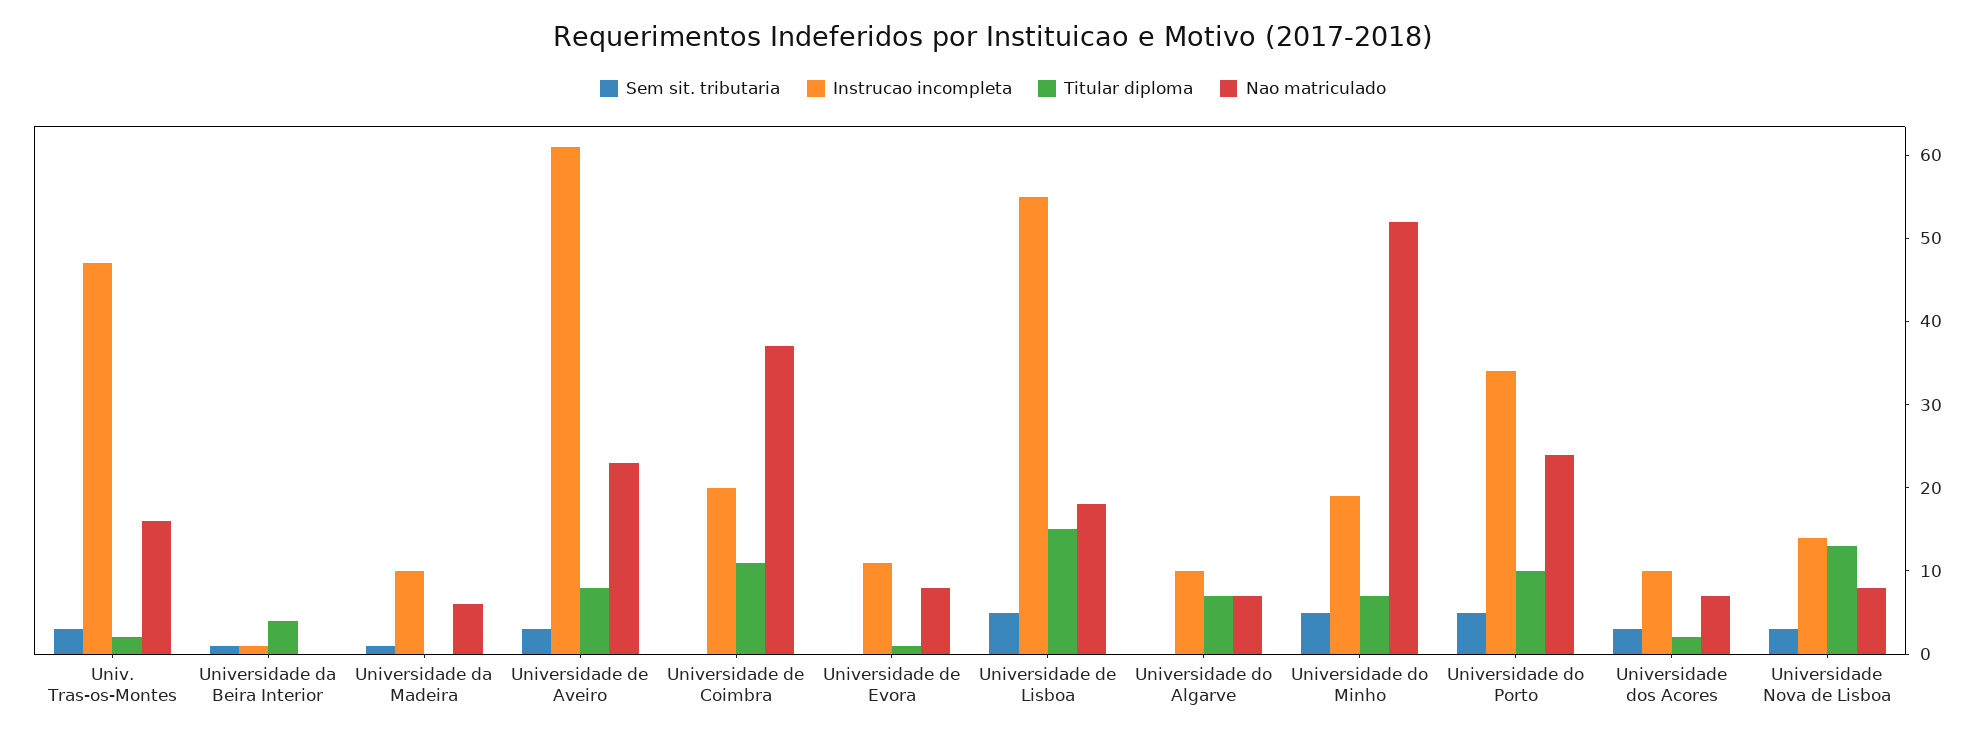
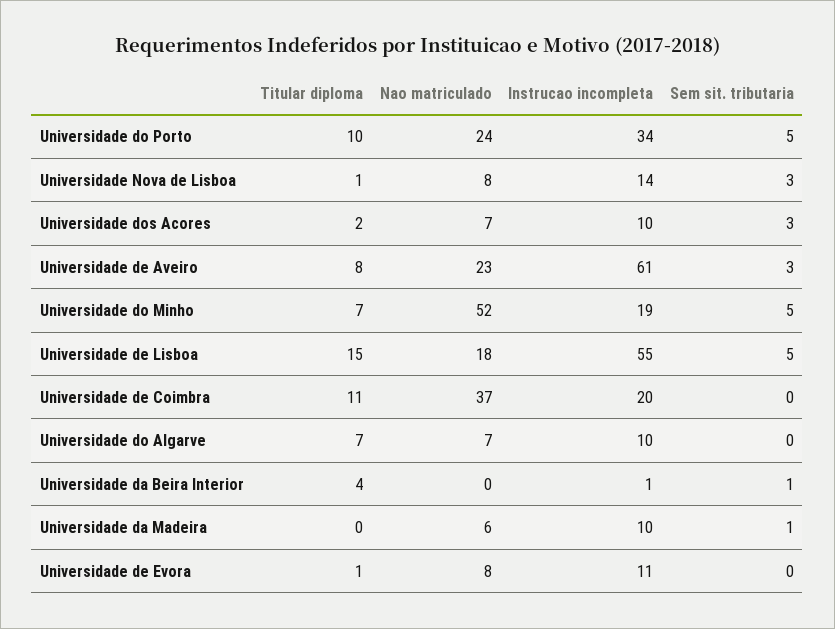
  {
    "Sem sit. tributaria": {
-     "Univ. Tras-os-Montes": 3,
      "Universidade da Beira Interior": 1,
      "Universidade da Madeira": 1,
      "Universidade de Aveiro": 3,
      "Universidade de Coimbra": 0,
      "Universidade de Evora": 0,
      "Universidade de Lisboa": 5,
      "Universidade do Algarve": 0,
      "Universidade do Minho": 5,
      "Universidade do Porto": 5,
      "Universidade dos Acores": 3,
      "Universidade Nova de Lisboa": 3
    },
    "Instrucao incompleta": {
-     "Univ. Tras-os-Montes": 47,
      "Universidade da Beira Interior": 1,
      "Universidade da Madeira": 10,
      "Universidade de Aveiro": 61,
      "Universidade de Coimbra": 20,
      "Universidade de Evora": 11,
      "Universidade de Lisboa": 55,
      "Universidade do Algarve": 10,
      "Universidade do Minho": 19,
      "Universidade do Porto": 34,
      "Universidade dos Acores": 10,
      "Universidade Nova de Lisboa": 14
    },
    "Titular diploma": {
-     "Univ. Tras-os-Montes": 2,
      "Universidade da Beira Interior": 4,
      "Universidade da Madeira": 0,
      "Universidade de Aveiro": 8,
      "Universidade de Coimbra": 11,
      "Universidade de Evora": 1,
      "Universidade de Lisboa": 15,
      "Universidade do Algarve": 7,
      "Universidade do Minho": 7,
      "Universidade do Porto": 10,
      "Universidade dos Acores": 2,
-     "Universidade Nova de Lisboa": 13
+     "Universidade Nova de Lisboa": 1
    },
    "Nao matriculado": {
-     "Univ. Tras-os-Montes": 16,
      "Universidade da Beira Interior": 0,
      "Universidade da Madeira": 6,
      "Universidade de Aveiro": 23,
      "Universidade de Coimbra": 37,
      "Universidade de Evora": 8,
      "Universidade de Lisboa": 18,
      "Universidade do Algarve": 7,
      "Universidade do Minho": 52,
      "Universidade do Porto": 24,
      "Universidade dos Acores": 7,
      "Universidade Nova de Lisboa": 8
    }
  }

